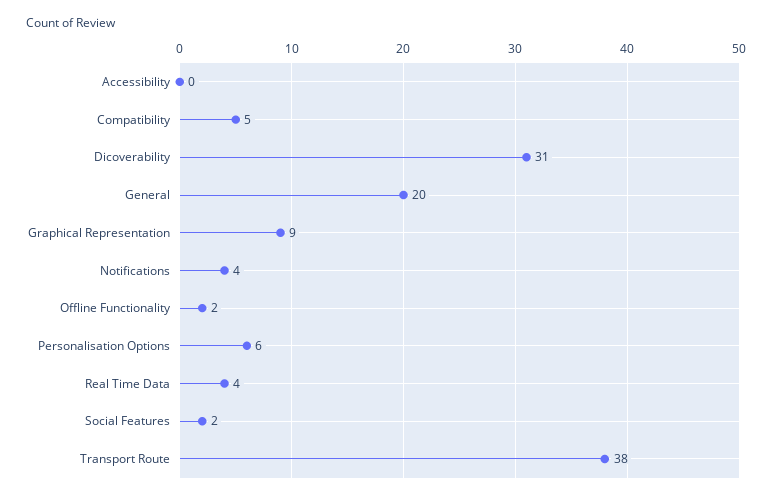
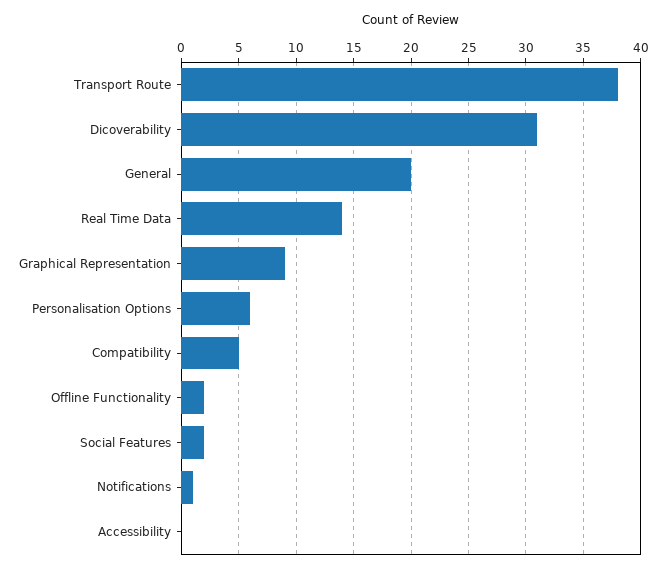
  {
    "Accessibility": 0,
    "Compatibility": 5,
    "Dicoverability": 31,
    "General": 20,
    "Graphical Representation": 9,
-   "Notifications": 4,
+   "Notifications": 1,
    "Offline Functionality": 2,
    "Personalisation Options": 6,
-   "Real Time Data": 4,
+   "Real Time Data": 14,
    "Social Features": 2,
    "Transport Route": 38
  }

